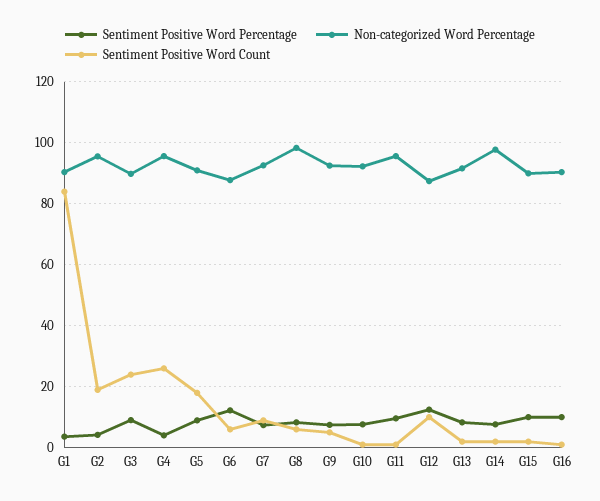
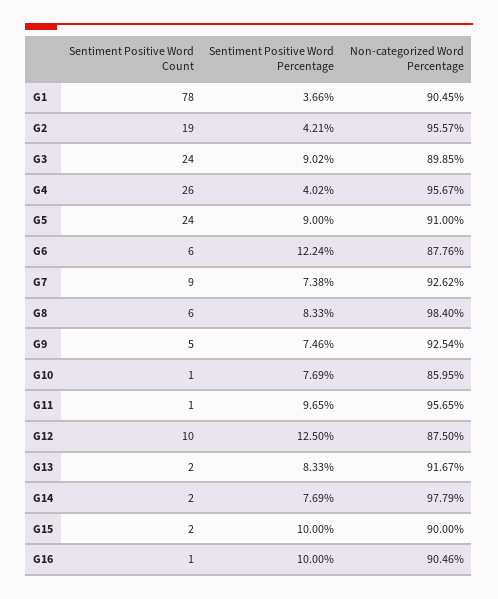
  {
    "Sentiment Positive Word Percentage": {
      "G1": 3.66,
      "G2": 4.21,
      "G3": 9.02,
      "G4": 4.02,
      "G5": 9,
      "G6": 12.24,
      "G7": 7.38,
      "G8": 8.33,
      "G9": 7.46,
      "G10": 7.69,
      "G11": 9.65,
      "G12": 12.5,
      "G13": 8.33,
      "G14": 7.69,
      "G15": 10,
      "G16": 10
    },
    "Non-categorized Word Percentage": {
      "G1": 90.45,
      "G2": 95.57,
      "G3": 89.85,
      "G4": 95.67,
      "G5": 91,
      "G6": 87.76,
      "G7": 92.62,
      "G8": 98.4,
      "G9": 92.54,
-     "G10": 92,
+     "G10": 85.95,
      "G11": 95.65,
      "G12": 87.5,
      "G13": 91.67,
      "G14": 97.79,
      "G15": 90,
      "G16": 90.46
    },
    "Sentiment Positive Word Count": {
-     "G1": 84,
+     "G1": 78,
      "G2": 19,
      "G3": 24,
      "G4": 26,
-     "G5": 18,
+     "G5": 24,
      "G6": 6,
      "G7": 9,
      "G8": 6,
      "G9": 5,
      "G10": 1,
      "G11": 1,
      "G12": 10,
      "G13": 2,
      "G14": 2,
      "G15": 2,
      "G16": 1
    }
  }

